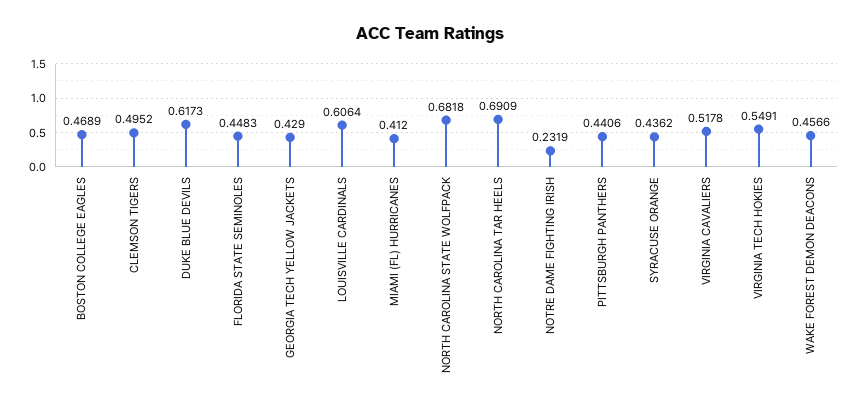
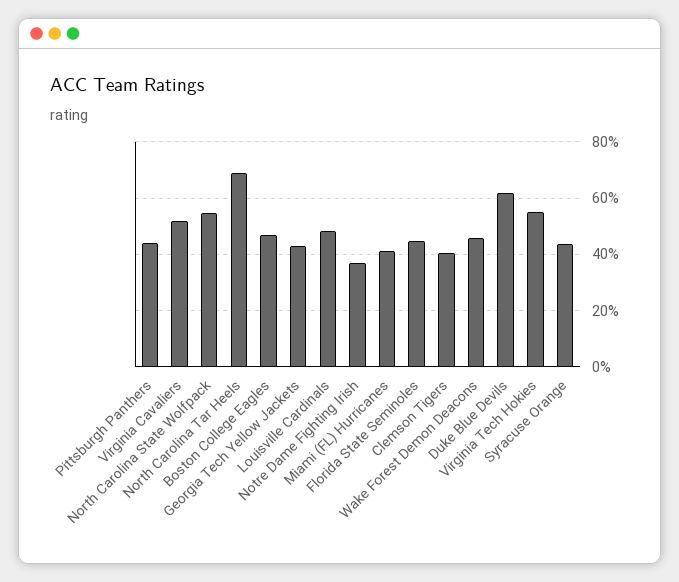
  {
    "BOSTON COLLEGE EAGLES": 0.4689,
-   "CLEMSON TIGERS": 0.4952,
+   "CLEMSON TIGERS": 0.4,
    "DUKE BLUE DEVILS": 0.6173,
    "FLORIDA STATE SEMINOLES": 0.4483,
    "GEORGIA TECH YELLOW JACKETS": 0.429,
-   "LOUISVILLE CARDINALS": 0.6064,
+   "LOUISVILLE CARDINALS": 0.475,
    "MIAMI (FL) HURRICANES": 0.412,
-   "NORTH CAROLINA STATE WOLFPACK": 0.6818,
+   "NORTH CAROLINA STATE WOLFPACK": 0.55,
    "NORTH CAROLINA TAR HEELS": 0.6909,
-   "NOTRE DAME FIGHTING IRISH": 0.2319,
+   "NOTRE DAME FIGHTING IRISH": 0.375,
    "PITTSBURGH PANTHERS": 0.4406,
    "SYRACUSE ORANGE": 0.4362,
    "VIRGINIA CAVALIERS": 0.5178,
    "VIRGINIA TECH HOKIES": 0.5491,
    "WAKE FOREST DEMON DEACONS": 0.4566
  }

